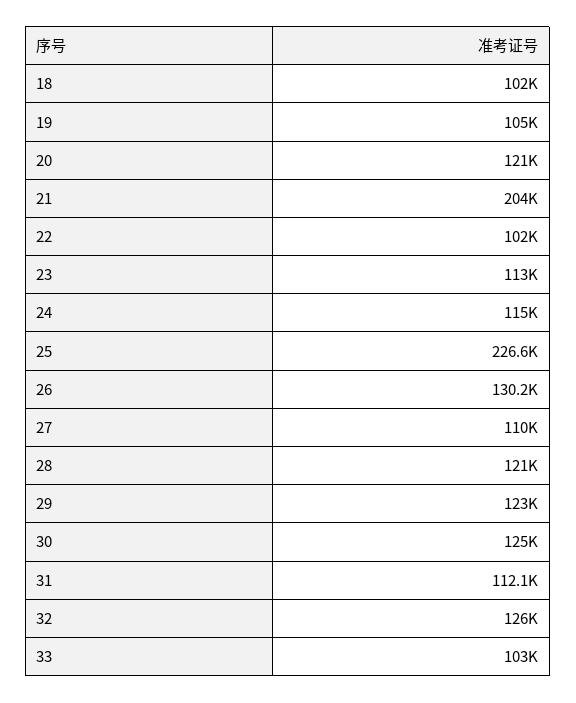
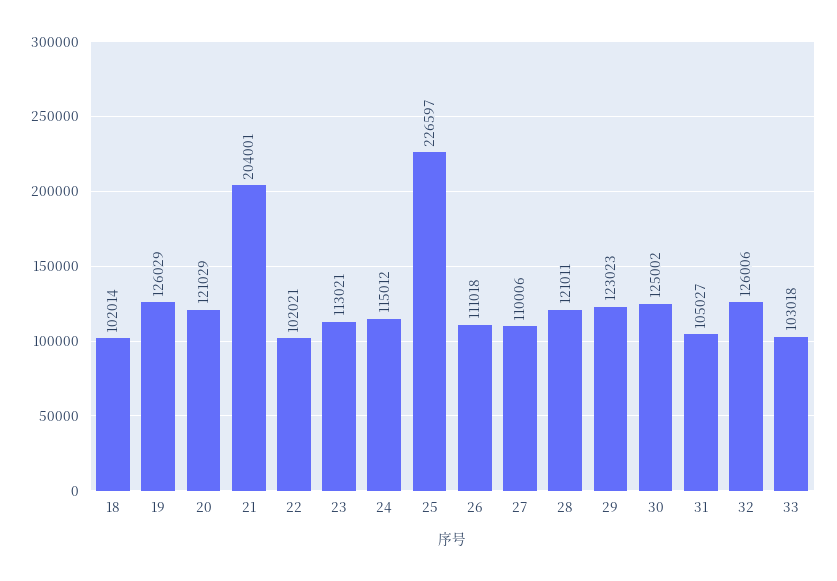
  {
    "18": 102014,
-   "19": 105000,
+   "19": 126029,
    "20": 121029,
    "21": 204001,
    "22": 102021,
    "23": 113021,
    "24": 115012,
    "25": 226597,
-   "26": 130200,
+   "26": 111018,
    "27": 110006,
    "28": 121011,
    "29": 123023,
    "30": 125002,
-   "31": 112100,
+   "31": 105027,
    "32": 126006,
    "33": 103018
  }

